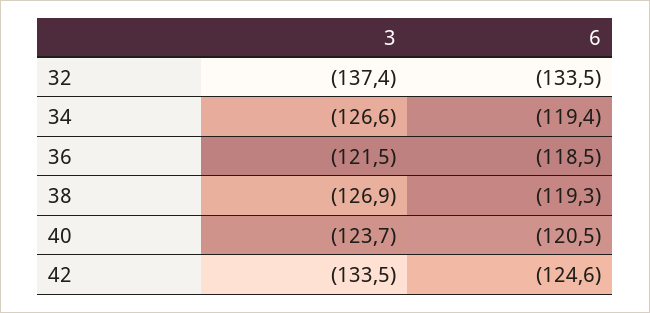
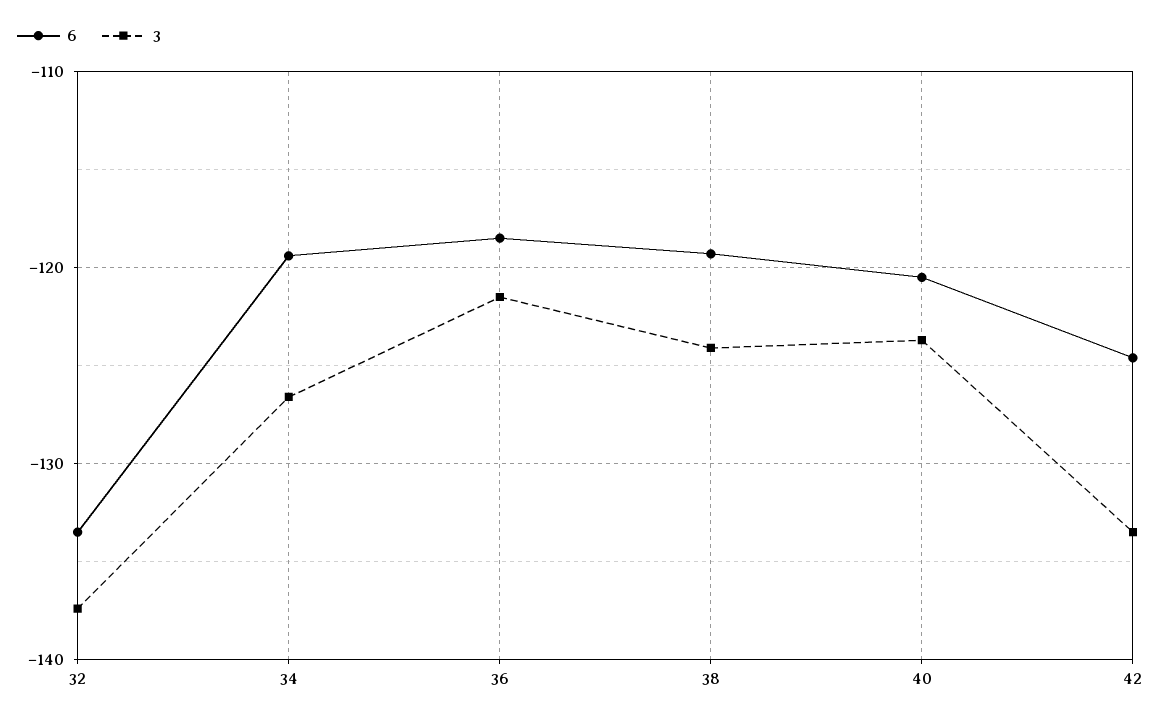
  {
    "3": {
      "32": -137.4,
      "34": -126.6,
      "36": -121.5,
-     "38": -126.9,
+     "38": -124,
      "40": -123.7,
      "42": -133.5
    },
    "6": {
      "32": -133.5,
      "34": -119.4,
      "36": -118.5,
      "38": -119.3,
      "40": -120.5,
      "42": -124.6
    }
  }

